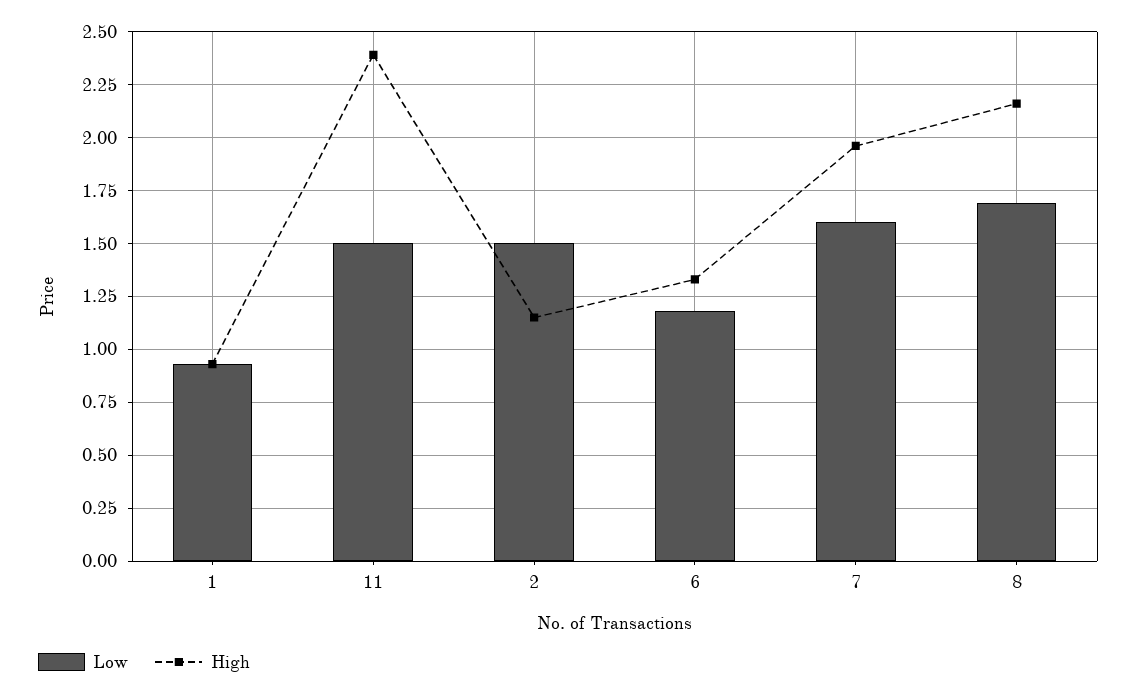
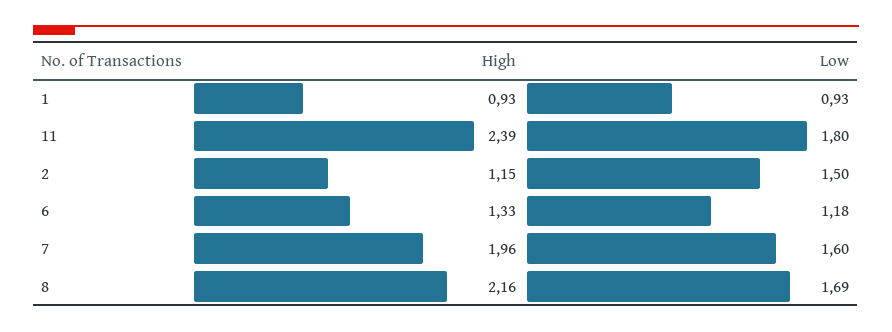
  {
    "Low": {
      "1": 0.93,
-     "11": 1.5,
+     "11": 1.8,
      "2": 1.5,
      "6": 1.18,
      "7": 1.6,
      "8": 1.69
    },
    "High": {
      "1": 0.93,
      "11": 2.39,
      "2": 1.15,
      "6": 1.33,
      "7": 1.96,
      "8": 2.16
    }
  }

